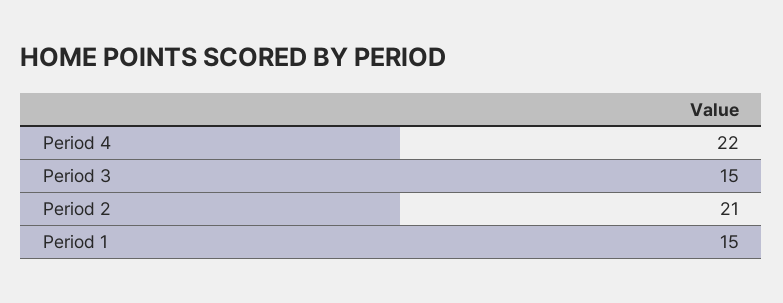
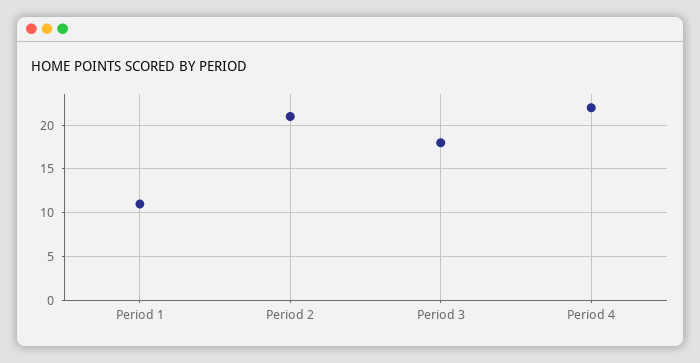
  {
    "Period 4": 22,
-   "Period 3": 15,
+   "Period 3": 18,
    "Period 2": 21,
-   "Period 1": 15
+   "Period 1": 11
  }

